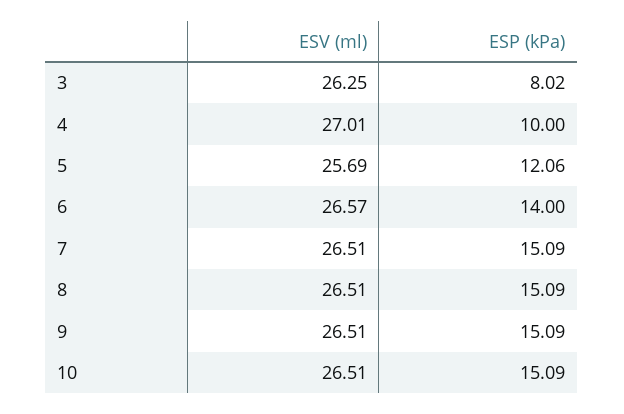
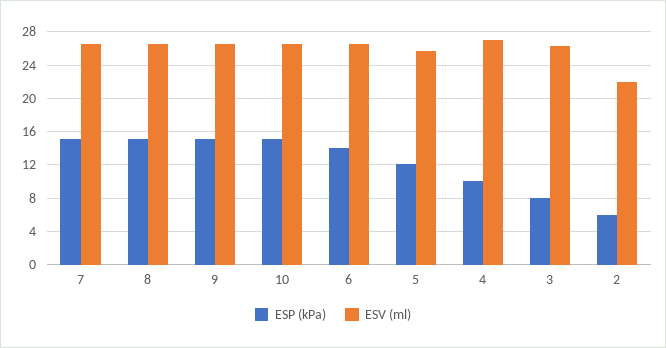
  {
    "ESV (ml)": {
      "3": 26.25,
      "4": 27.01,
      "5": 25.69,
      "6": 26.57,
      "7": 26.51,
      "8": 26.51,
      "9": 26.51,
-     "10": 26.51
+     "10": 26.51,
+     "2": 22
    },
    "ESP (kPa)": {
      "3": 8.02,
      "4": 10,
      "5": 12.06,
      "6": 14,
      "7": 15.09,
      "8": 15.09,
      "9": 15.09,
-     "10": 15.09
+     "10": 15.09,
+     "2": 6
    }
  }

